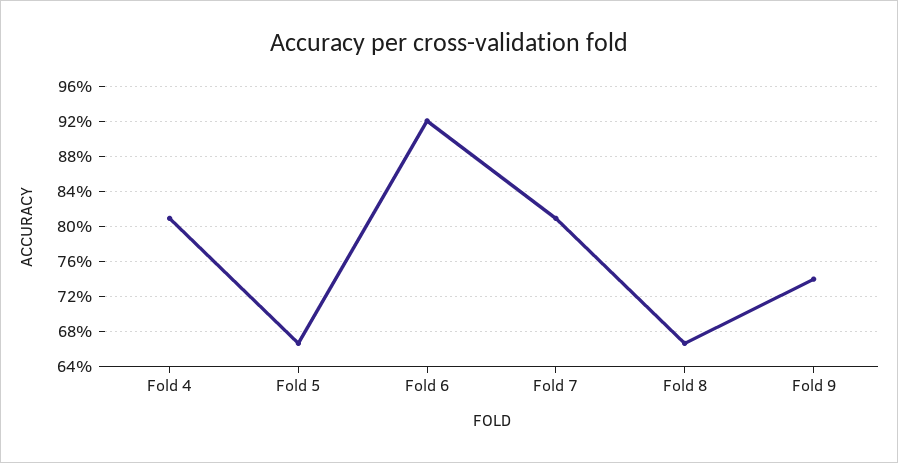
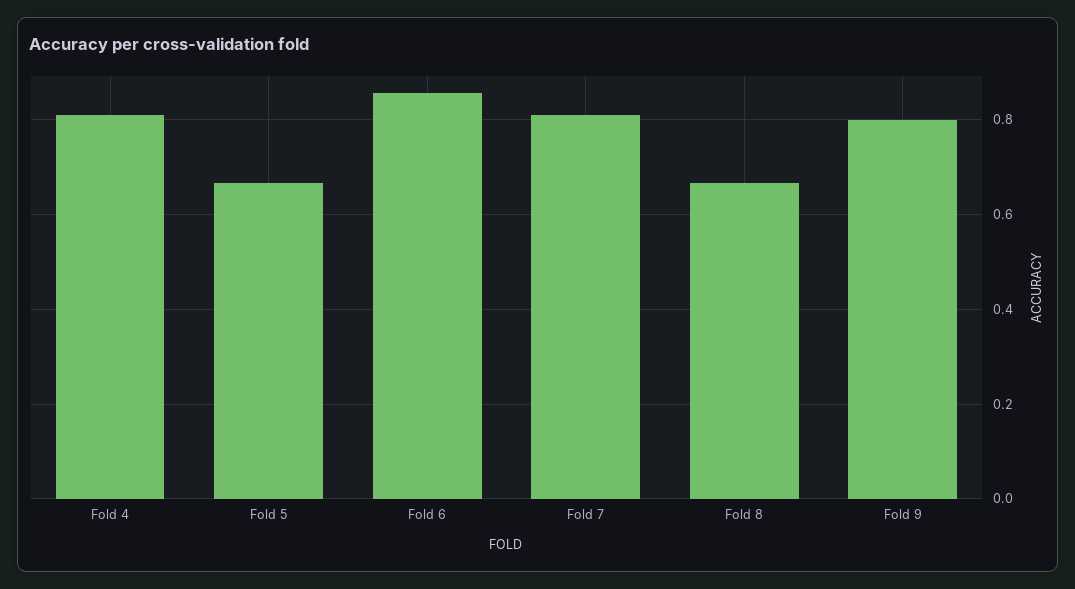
  {
    "Fold 4": 0.81,
    "Fold 5": 0.67,
-   "Fold 6": 0.92,
+   "Fold 6": 0.86,
    "Fold 7": 0.81,
    "Fold 8": 0.67,
-   "Fold 9": 0.74
+   "Fold 9": 0.8
  }

